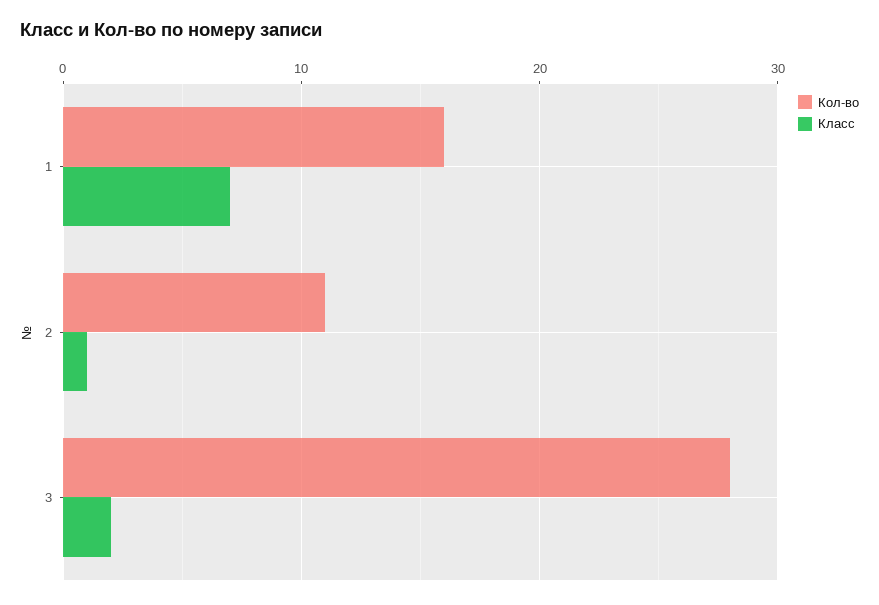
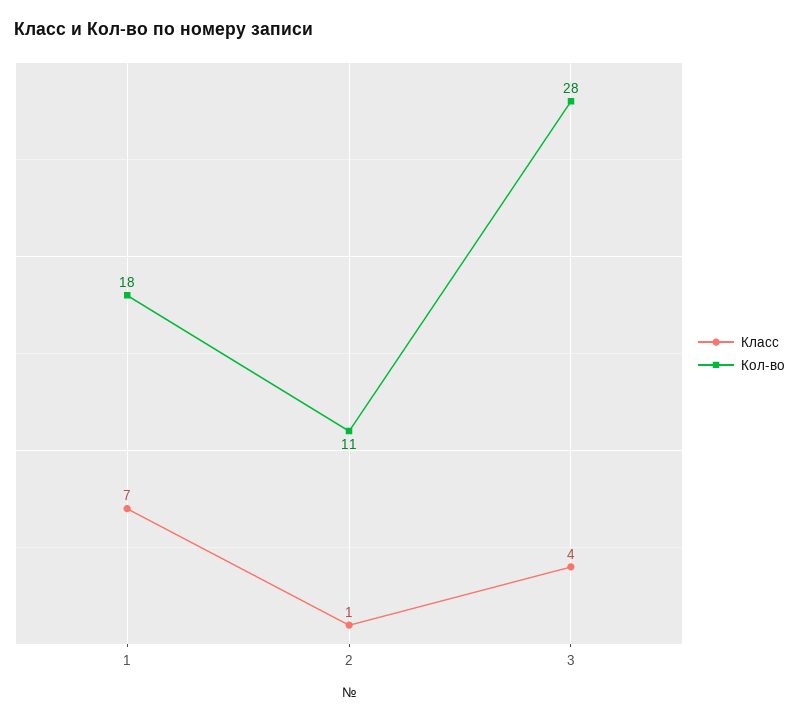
  {
    "Кол-во": {
-     "1": 16,
+     "1": 18,
      "2": 11,
      "3": 28
    },
    "Класс": {
      "1": 7,
      "2": 1,
-     "3": 2
+     "3": 4
    }
  }

